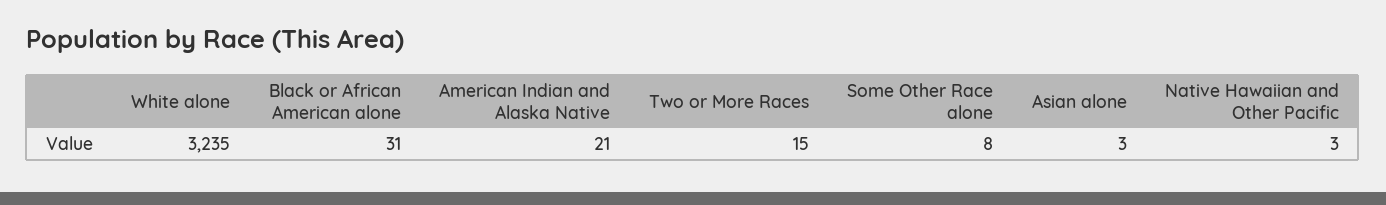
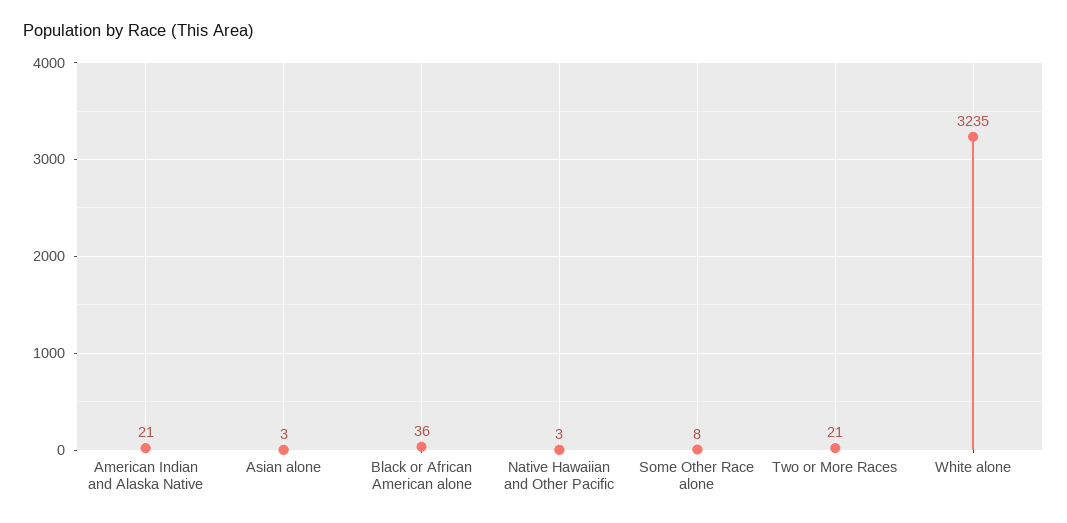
  {
    "White alone": 3235,
-   "Black or African American alone": 31,
+   "Black or African American alone": 36,
    "American Indian and Alaska Native": 21,
-   "Two or More Races": 15,
+   "Two or More Races": 21,
    "Some Other Race alone": 8,
    "Asian alone": 3,
    "Native Hawaiian and Other Pacific": 3
  }

